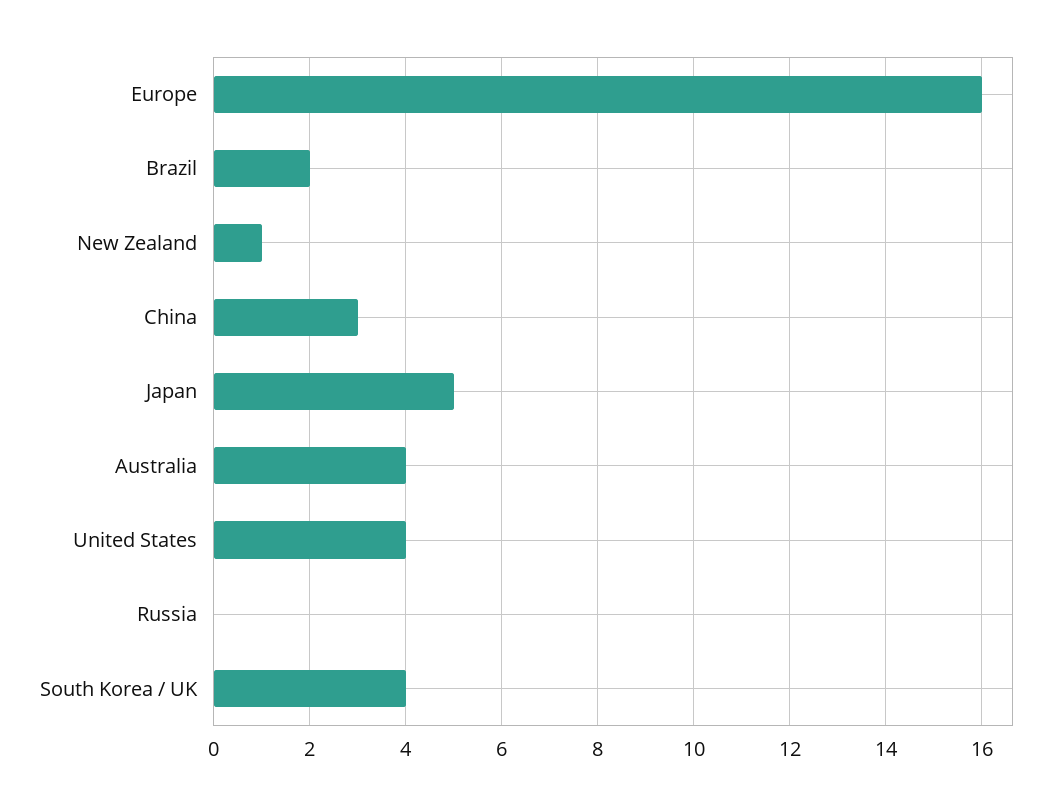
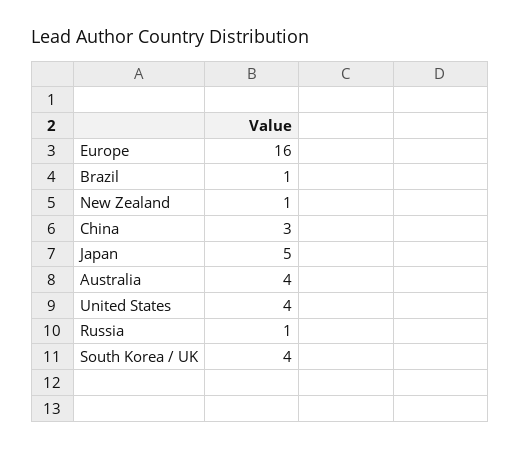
  {
    "Europe": 16,
-   "Brazil": 2,
+   "Brazil": 1,
    "New Zealand": 1,
    "China": 3,
    "Japan": 5,
    "Australia": 4,
    "United States": 4,
-   "Russia": 0,
+   "Russia": 1,
    "South Korea / UK": 4
  }

